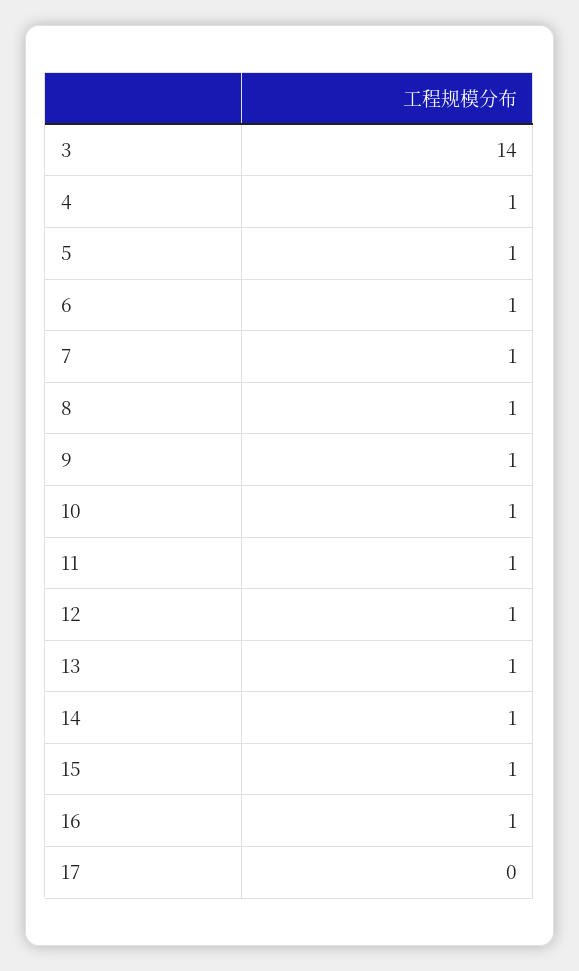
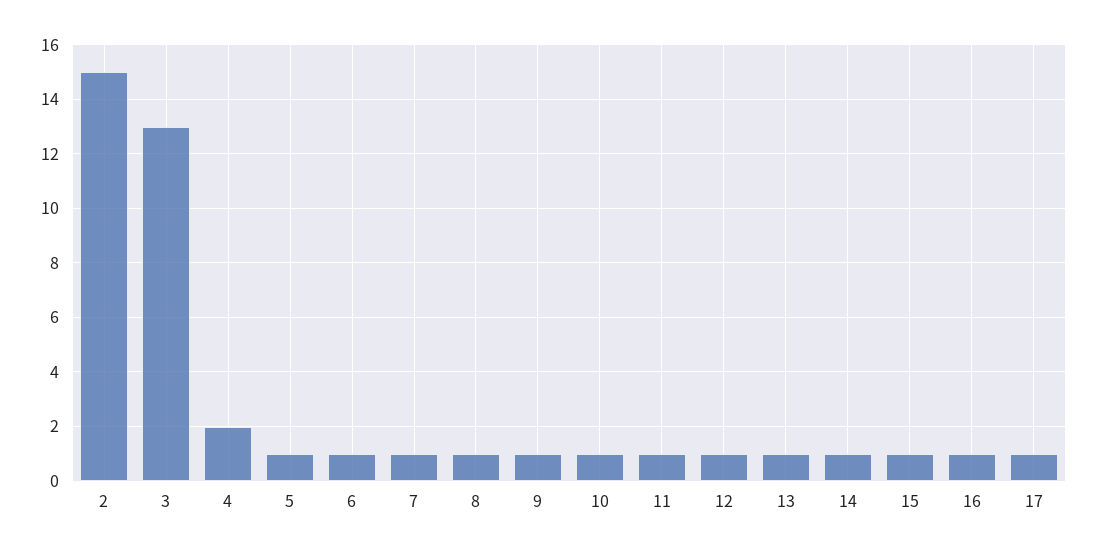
  {
-   "3": 14,
+   "3": 13,
-   "4": 1,
+   "4": 2,
    "5": 1,
    "6": 1,
    "7": 1,
    "8": 1,
    "9": 1,
    "10": 1,
    "11": 1,
    "12": 1,
    "13": 1,
    "14": 1,
    "15": 1,
    "16": 1,
-   "17": 0
+   "17": 1,
+   "2": 15
  }

